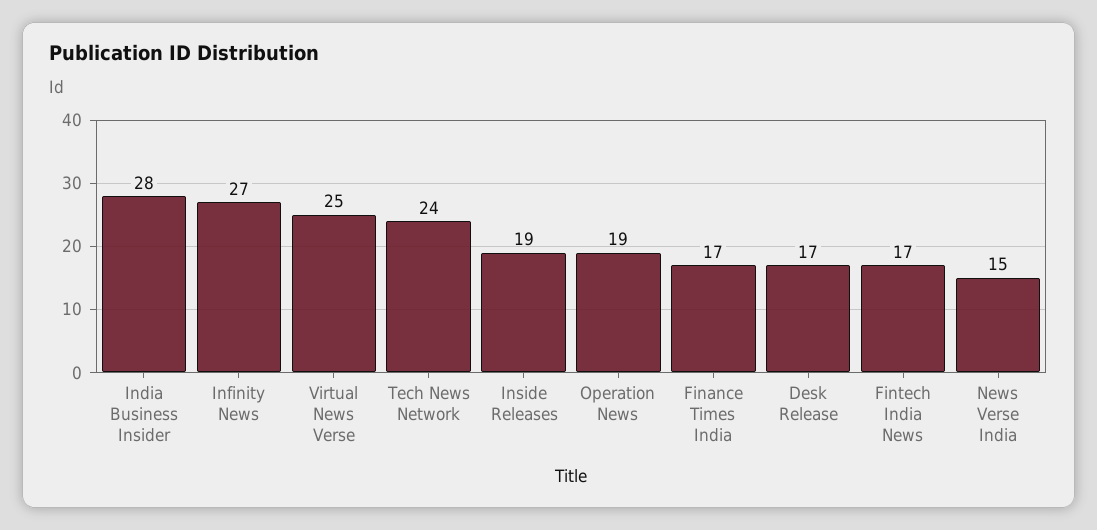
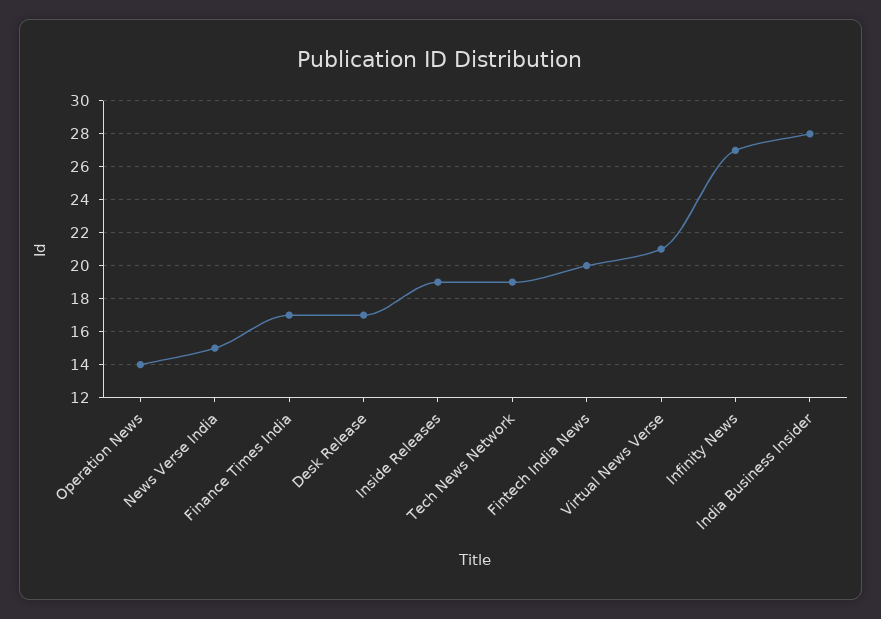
  {
    "India Business Insider": 28,
    "Infinity News": 27,
-   "Virtual News Verse": 25,
+   "Virtual News Verse": 21,
-   "Tech News Network": 24,
+   "Tech News Network": 19,
    "Inside Releases": 19,
-   "Operation News": 19,
+   "Operation News": 14,
    "Finance Times India": 17,
    "Desk Release": 17,
-   "Fintech India News": 17,
+   "Fintech India News": 20,
    "News Verse India": 15
  }

